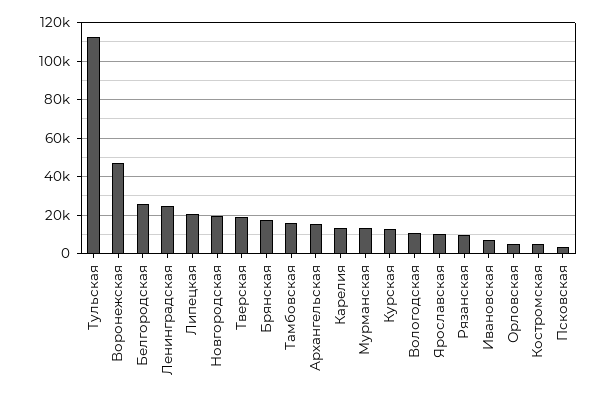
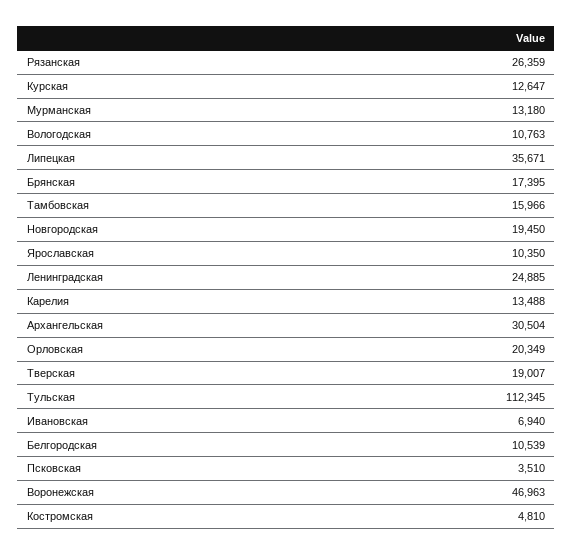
  {
    "Тульская": 112345,
    "Воронежская": 46963,
-   "Белгородская": 25000,
+   "Белгородская": 10539,
    "Ленинградская": 24885,
-   "Липецкая": 20000,
+   "Липецкая": 35671,
    "Новгородская": 19450,
    "Тверская": 19007,
    "Брянская": 17395,
    "Тамбовская": 15966,
-   "Архангельская": 15000,
+   "Архангельская": 30504,
    "Карелия": 13488,
    "Мурманская": 13180,
    "Курская": 12647,
    "Вологодская": 10763,
    "Ярославская": 10350,
-   "Рязанская": 10000,
+   "Рязанская": 26359,
    "Ивановская": 6940,
-   "Орловская": 5000,
+   "Орловская": 20349,
    "Костромская": 4810,
    "Псковская": 3510
  }

